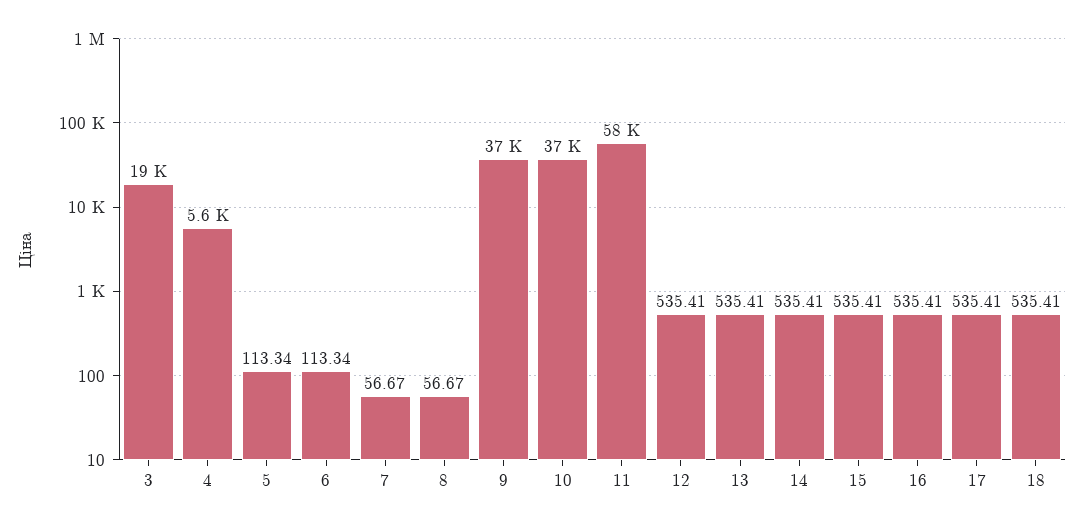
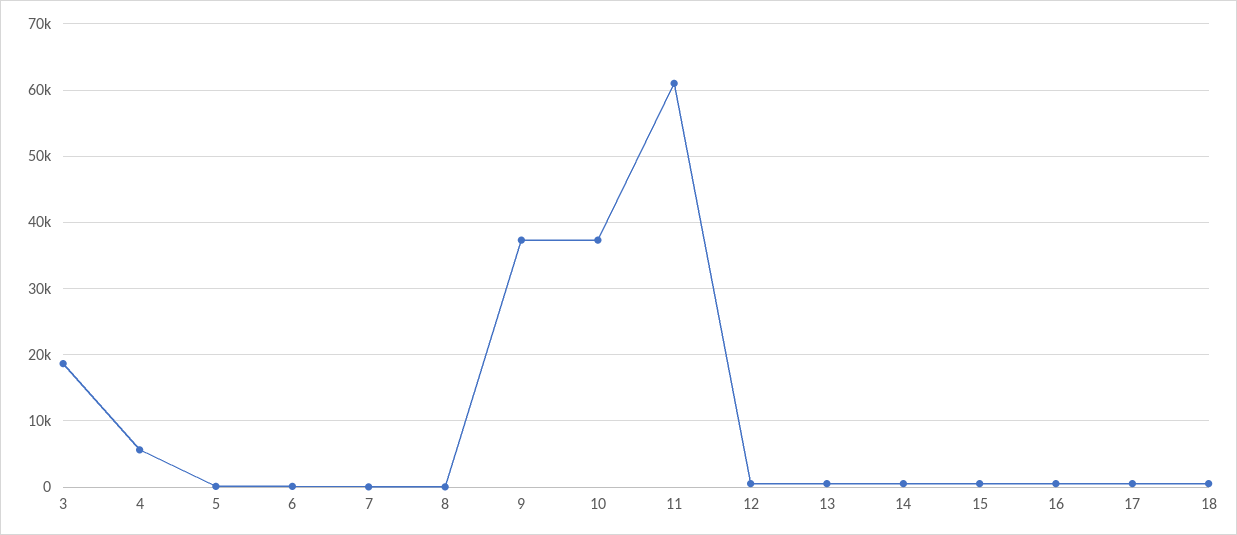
  {
    "3": 19000,
    "4": 5600,
    "5": 113.34,
    "6": 113.34,
    "7": 56.67,
    "8": 56.67,
    "9": 37000,
    "10": 37000,
-   "11": 58000,
+   "11": 61000,
    "12": 535.41,
    "13": 535.41,
    "14": 535.41,
    "15": 535.41,
    "16": 535.41,
    "17": 535.41,
    "18": 535.41
  }

